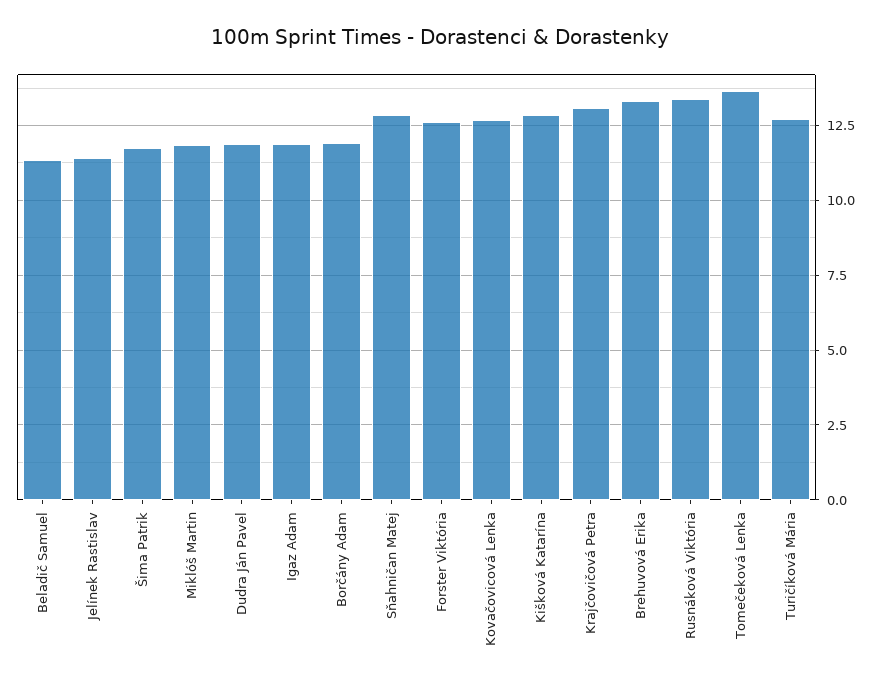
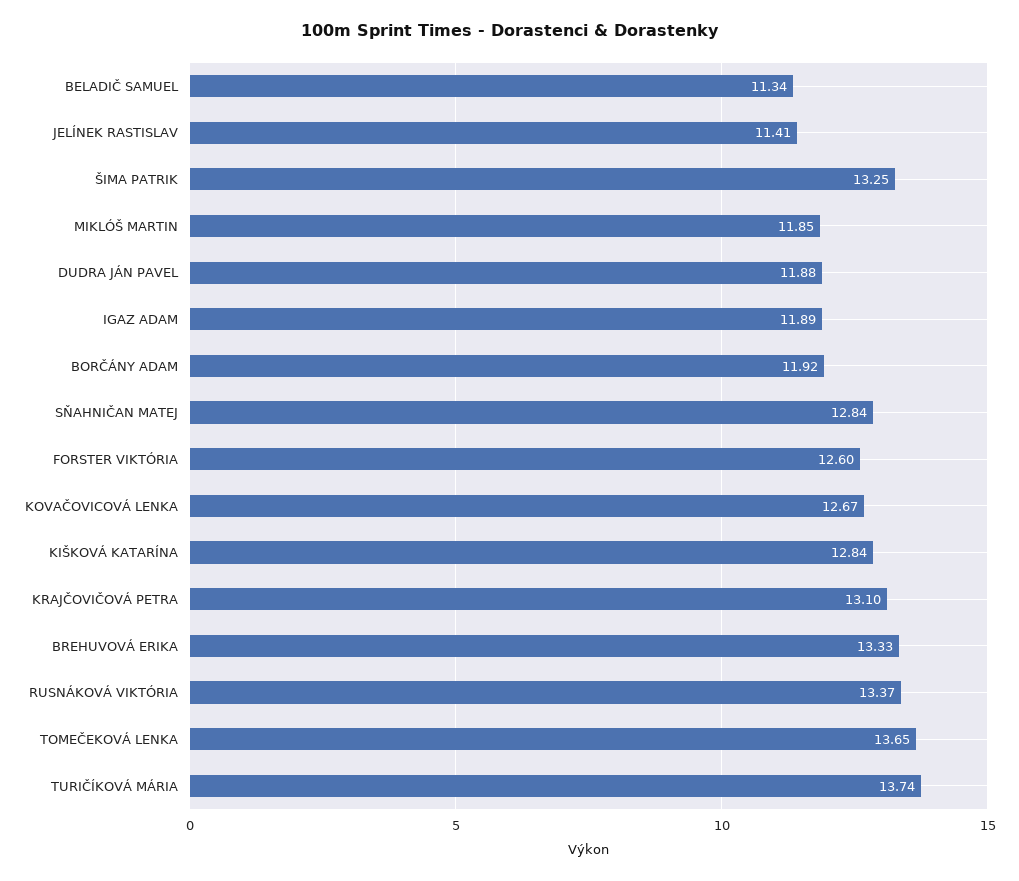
  {
    "Beladič Samuel": 11.34,
    "Jelínek Rastislav": 11.41,
-   "Šima Patrik": 11.75,
+   "Šima Patrik": 13.25,
    "Miklóš Martin": 11.85,
    "Dudra Ján Pavel": 11.88,
    "Igaz Adam": 11.89,
    "Borčány Adam": 11.92,
    "Sňahničan Matej": 12.84,
    "Forster Viktória": 12.6,
    "Kovačovicová Lenka": 12.67,
    "Kišková Katarína": 12.84,
    "Krajčovičová Petra": 13.1,
    "Brehuvová Erika": 13.33,
    "Rusnáková Viktória": 13.37,
    "Tomečeková Lenka": 13.65,
-   "Turičíková Mária": 12.75
+   "Turičíková Mária": 13.74
  }

